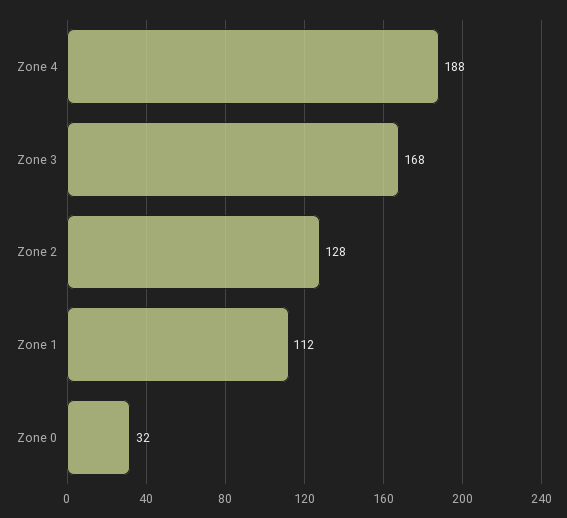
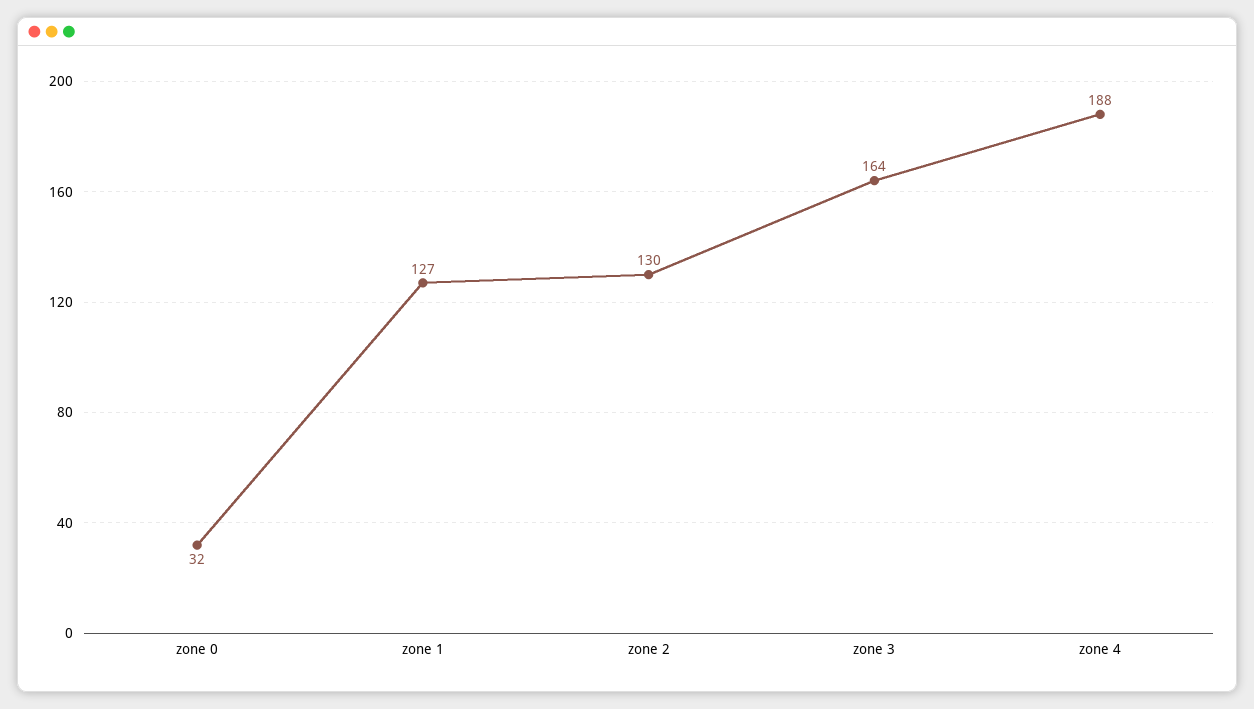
  {
    "Zone 4": 188,
-   "Zone 3": 168,
+   "Zone 3": 164,
-   "Zone 2": 128,
+   "Zone 2": 130,
-   "Zone 1": 112,
+   "Zone 1": 127,
    "Zone 0": 32
  }

